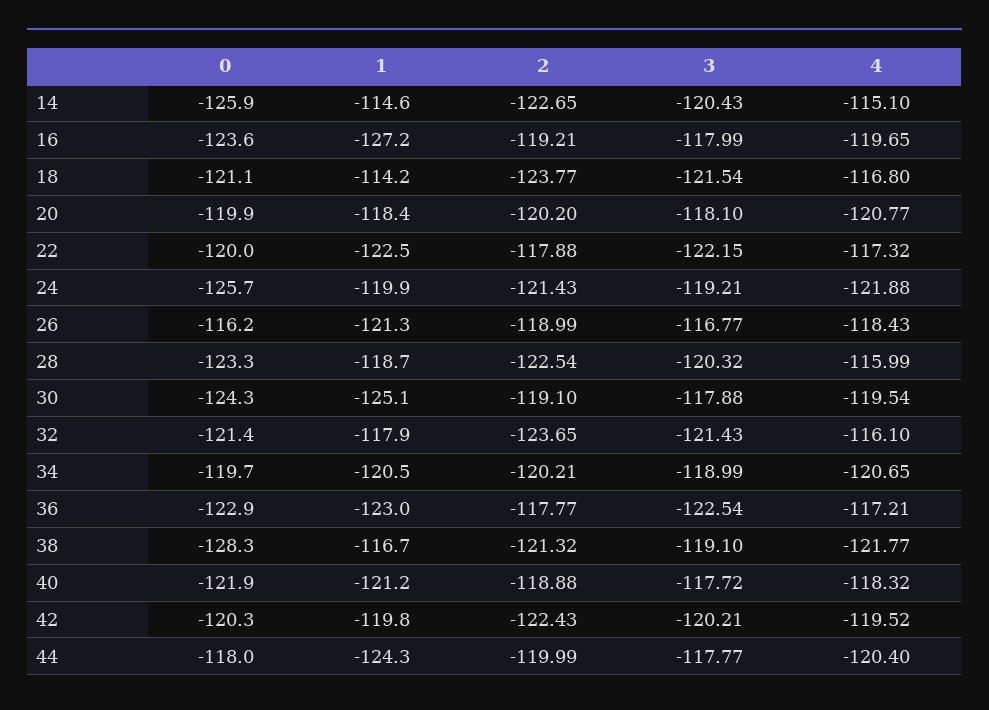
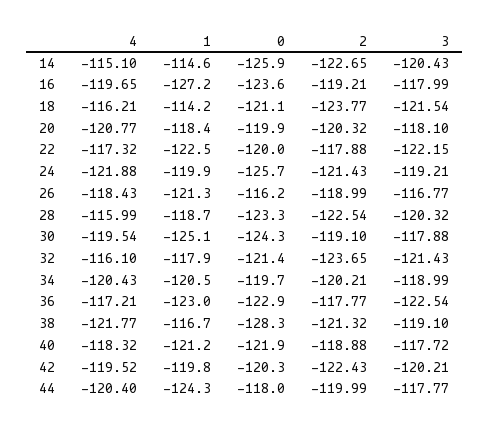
  {
    "0": {
      "14": -125.9,
      "16": -123.6,
      "18": -121.1,
      "20": -119.9,
      "22": -120,
      "24": -125.7,
      "26": -116.2,
      "28": -123.3,
      "30": -124.3,
      "32": -121.4,
      "34": -119.7,
      "36": -122.9,
      "38": -128.3,
      "40": -121.9,
      "42": -120.3,
      "44": -118
    },
    "1": {
      "14": -114.6,
      "16": -127.2,
      "18": -114.2,
      "20": -118.4,
      "22": -122.5,
      "24": -119.9,
      "26": -121.3,
      "28": -118.7,
      "30": -125.1,
      "32": -117.9,
      "34": -120.5,
      "36": -123,
      "38": -116.7,
      "40": -121.2,
      "42": -119.8,
      "44": -124.3
    },
    "2": {
      "14": -122.65,
      "16": -119.21,
      "18": -123.77,
-     "20": -120.2,
+     "20": -120.32,
      "22": -117.88,
      "24": -121.43,
      "26": -118.99,
      "28": -122.54,
      "30": -119.1,
      "32": -123.65,
      "34": -120.21,
      "36": -117.77,
      "38": -121.32,
      "40": -118.88,
      "42": -122.43,
      "44": -119.99
    },
    "3": {
      "14": -120.43,
      "16": -117.99,
      "18": -121.54,
      "20": -118.1,
      "22": -122.15,
      "24": -119.21,
      "26": -116.77,
      "28": -120.32,
      "30": -117.88,
      "32": -121.43,
      "34": -118.99,
      "36": -122.54,
      "38": -119.1,
      "40": -117.72,
      "42": -120.21,
      "44": -117.77
    },
    "4": {
      "14": -115.1,
      "16": -119.65,
-     "18": -116.8,
+     "18": -116.21,
      "20": -120.77,
      "22": -117.32,
      "24": -121.88,
      "26": -118.43,
      "28": -115.99,
      "30": -119.54,
      "32": -116.1,
-     "34": -120.65,
+     "34": -120.43,
      "36": -117.21,
      "38": -121.77,
      "40": -118.32,
      "42": -119.52,
      "44": -120.4
    }
  }

